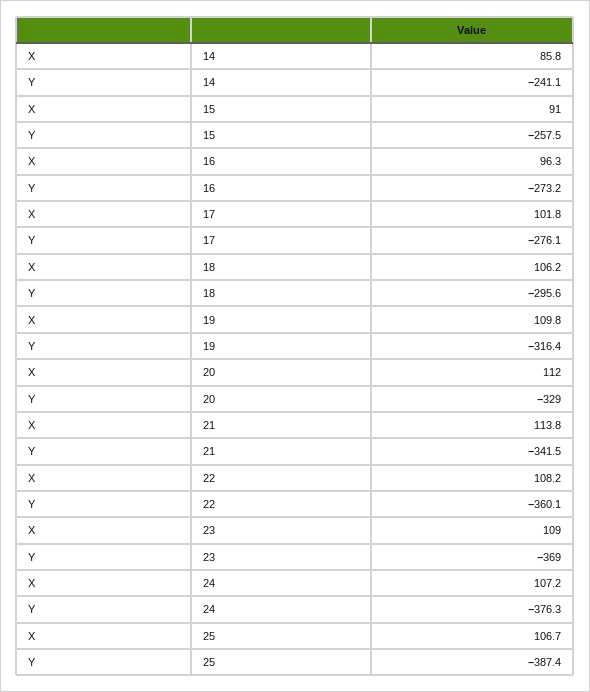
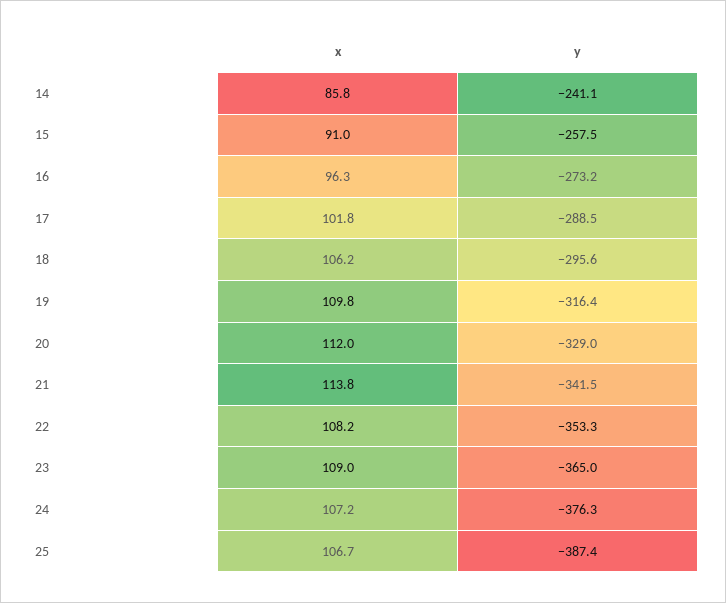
  {
    "X": {
      "14": 85.8,
      "15": 91,
      "16": 96.3,
      "17": 101.8,
      "18": 106.2,
      "19": 109.8,
      "20": 112,
      "21": 113.8,
      "22": 108.2,
      "23": 109,
      "24": 107.2,
      "25": 106.7
    },
    "Y": {
      "14": -241.1,
      "15": -257.5,
      "16": -273.2,
-     "17": -276.1,
+     "17": -288.5,
      "18": -295.6,
      "19": -316.4,
      "20": -329,
      "21": -341.5,
-     "22": -360.1,
+     "22": -353.3,
-     "23": -369,
+     "23": -365,
      "24": -376.3,
      "25": -387.4
    }
  }

